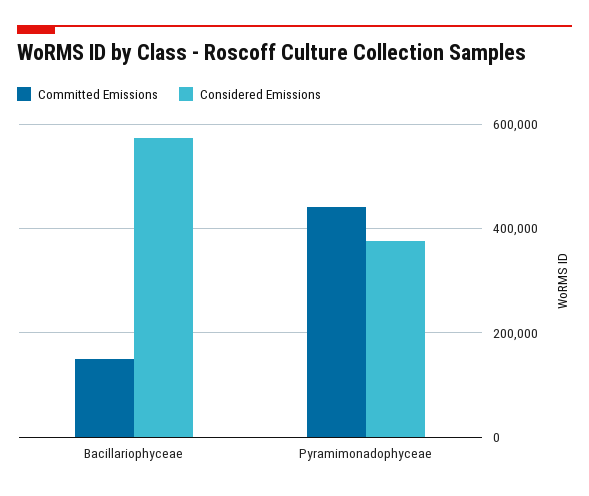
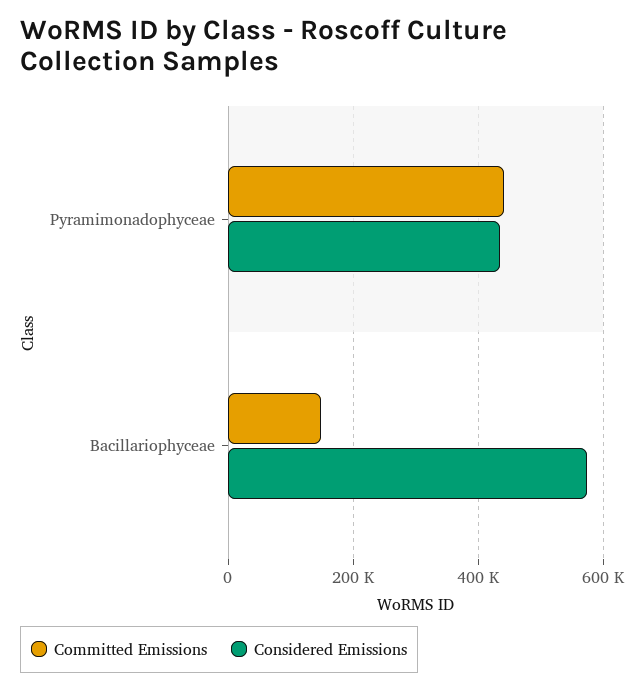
  {
    "Committed Emissions": {
      "Bacillariophyceae": 140000,
      "Pyramimonadophyceae": 440000
    },
    "Considered Emissions": {
      "Bacillariophyceae": 580000,
-     "Pyramimonadophyceae": 380000
+     "Pyramimonadophyceae": 440000
    }
  }

